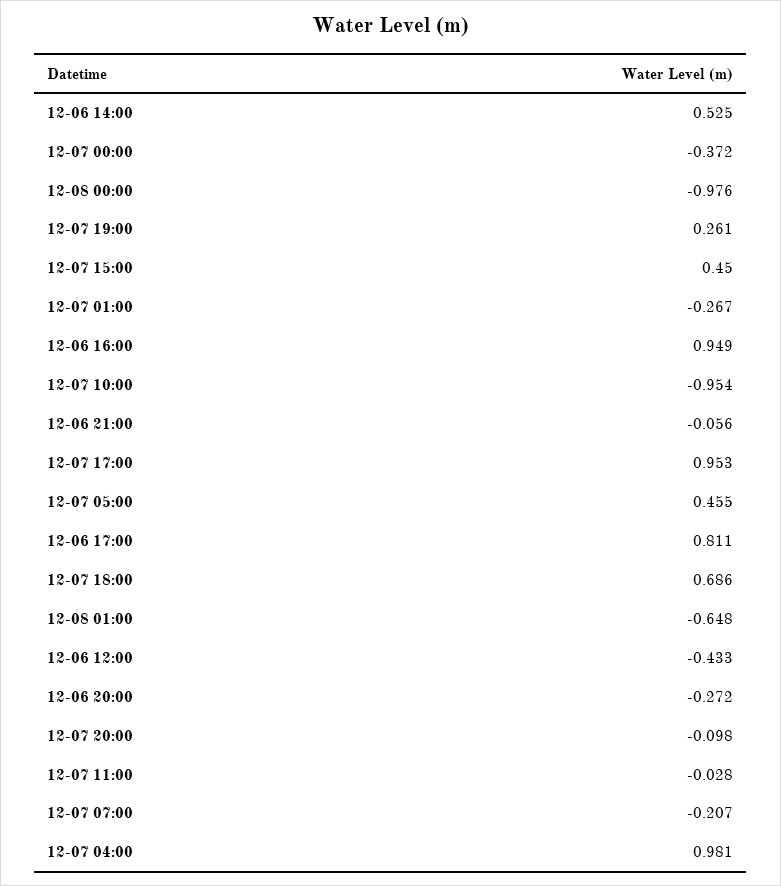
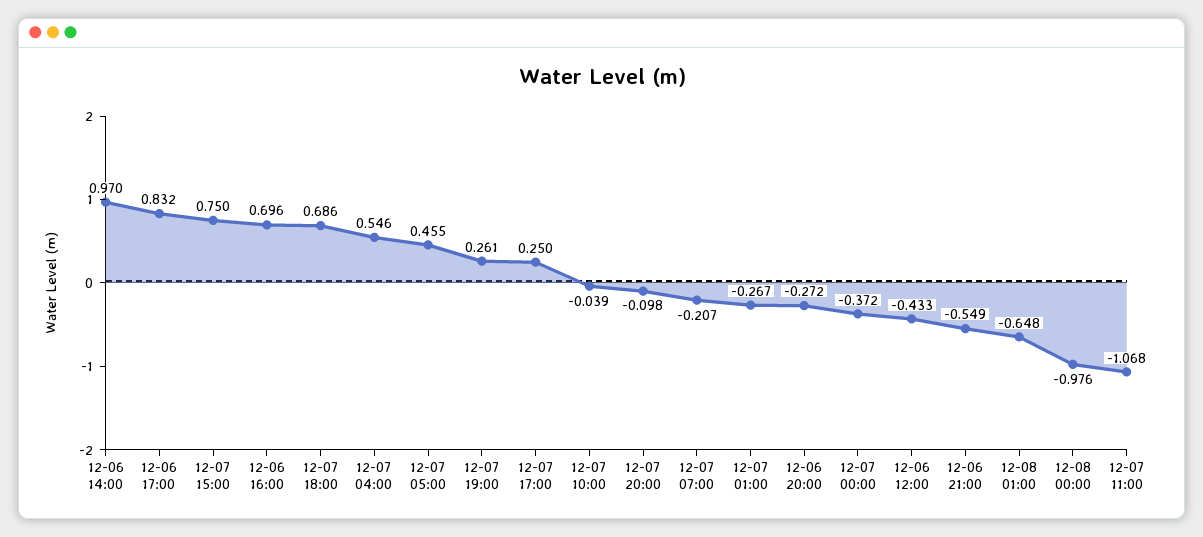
  {
-   "12-06 14:00": 0.525,
+   "12-06 14:00": 0.97,
    "12-07 00:00": -0.372,
    "12-08 00:00": -0.976,
    "12-07 19:00": 0.261,
-   "12-07 15:00": 0.45,
+   "12-07 15:00": 0.75,
    "12-07 01:00": -0.267,
-   "12-06 16:00": 0.949,
+   "12-06 16:00": 0.696,
-   "12-07 10:00": -0.954,
+   "12-07 10:00": -0.039,
-   "12-06 21:00": -0.056,
+   "12-06 21:00": -0.549,
-   "12-07 17:00": 0.953,
+   "12-07 17:00": 0.25,
    "12-07 05:00": 0.455,
-   "12-06 17:00": 0.811,
+   "12-06 17:00": 0.832,
    "12-07 18:00": 0.686,
    "12-08 01:00": -0.648,
    "12-06 12:00": -0.433,
    "12-06 20:00": -0.272,
    "12-07 20:00": -0.098,
-   "12-07 11:00": -0.028,
+   "12-07 11:00": -1.068,
    "12-07 07:00": -0.207,
-   "12-07 04:00": 0.981
+   "12-07 04:00": 0.546
  }

